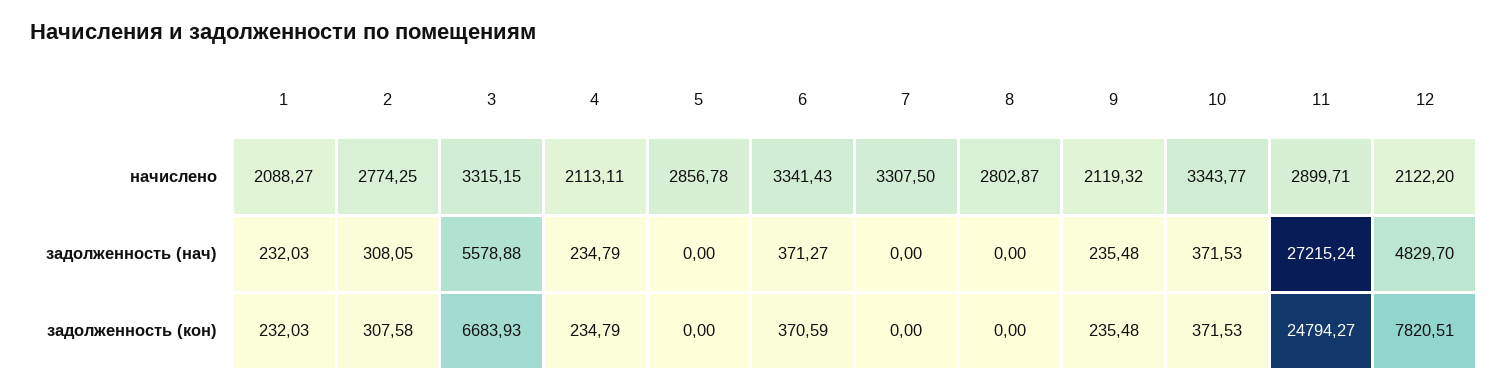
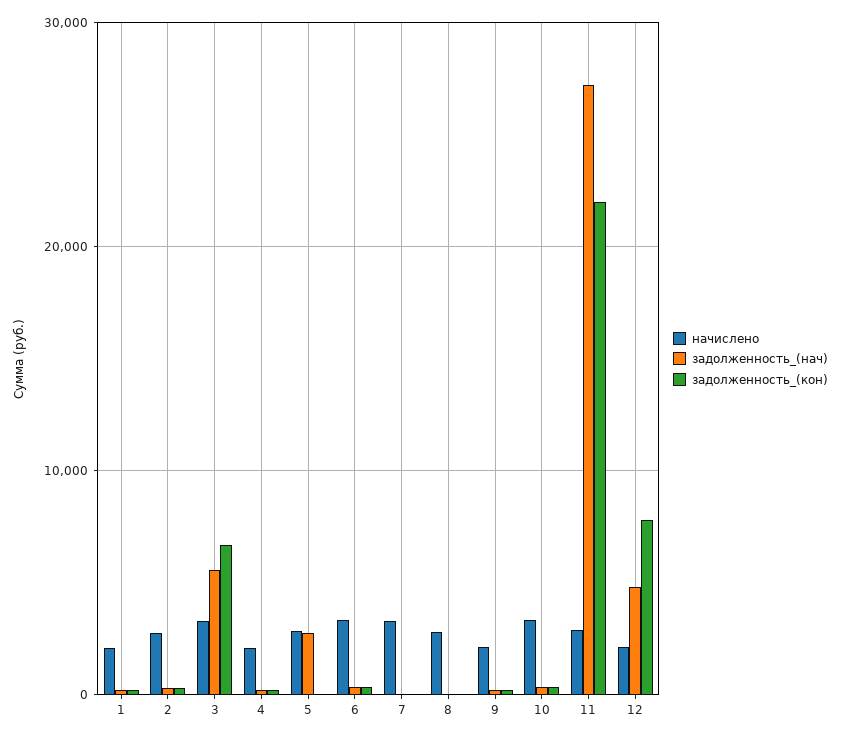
  {
    "начислено": {
      "1": 2088.27,
      "2": 2774.25,
      "3": 3315.15,
      "4": 2113.11,
      "5": 2856.78,
      "6": 3341.43,
      "7": 3307.5,
      "8": 2802.87,
      "9": 2119.32,
      "10": 3343.77,
      "11": 2899.71,
      "12": 2122.2
    },
    "задолженность (нач)": {
      "1": 232.03,
      "2": 308.05,
      "3": 5578.88,
      "4": 234.79,
-     "5": 0,
+     "5": 3000,
      "6": 371.27,
      "7": 0,
      "8": 0,
      "9": 235.48,
      "10": 371.53,
      "11": 27215.24,
      "12": 4829.7
    },
    "задолженность (кон)": {
      "1": 232.03,
      "2": 307.58,
      "3": 6683.93,
      "4": 234.79,
      "5": 0,
      "6": 370.59,
      "7": 0,
      "8": 0,
      "9": 235.48,
      "10": 371.53,
-     "11": 24794.27,
+     "11": 22000,
      "12": 7820.51
    }
  }

